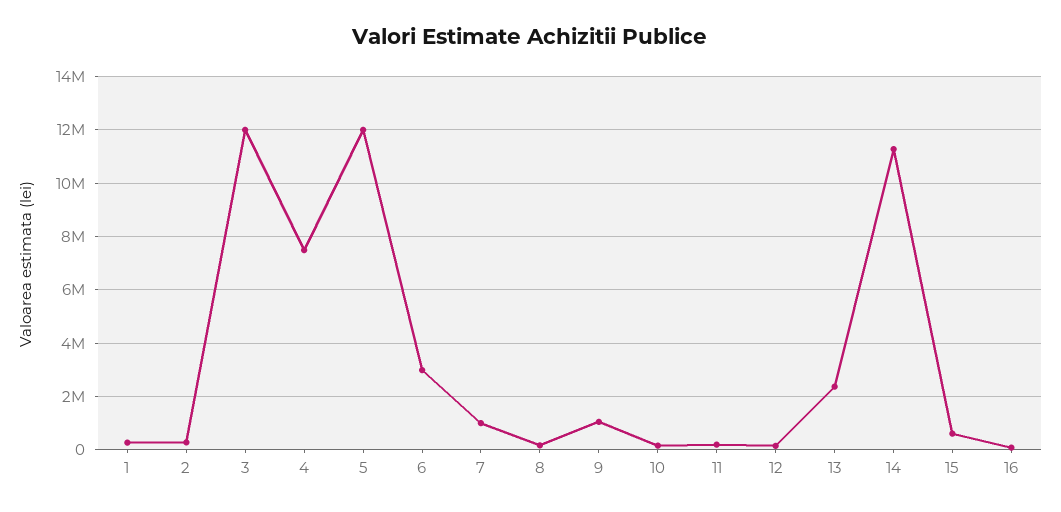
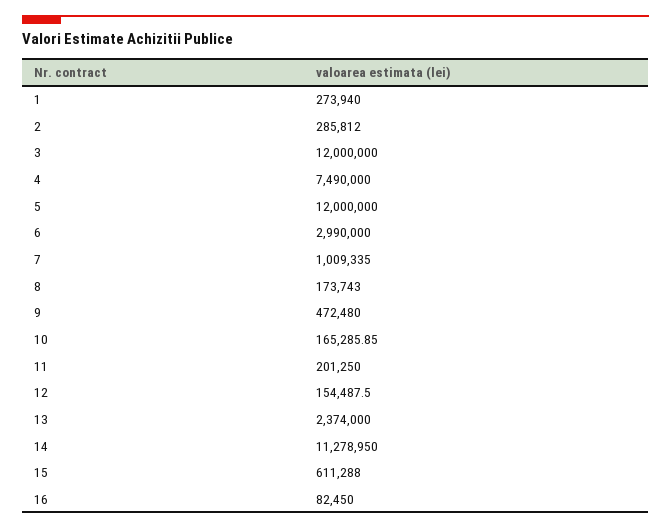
  {
    "1": 273940,
    "2": 285812,
    "3": 12000000,
    "4": 7490000,
    "5": 12000000,
    "6": 2990000,
    "7": 1009335,
    "8": 173743,
-   "9": 1000000,
+   "9": 472480,
    "10": 165285.85,
    "11": 201250,
    "12": 154487.5,
    "13": 2374000,
    "14": 11278950,
    "15": 611288,
    "16": 82450
  }

